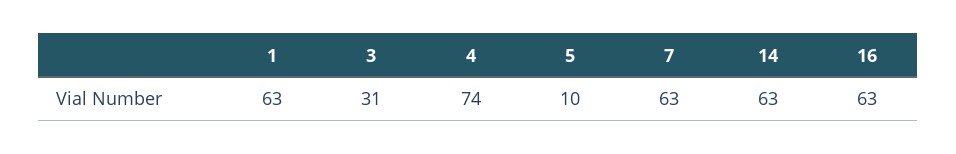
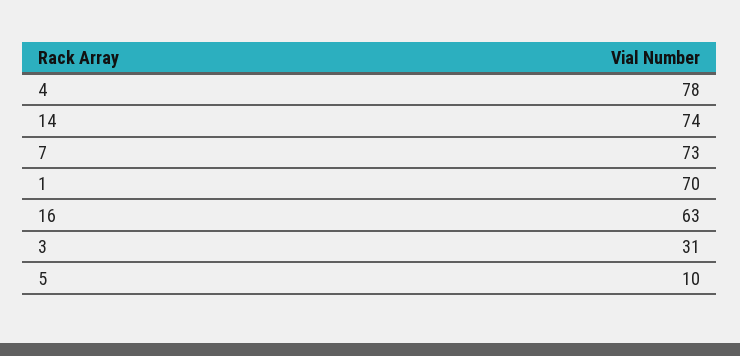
  {
-   "1": 63,
+   "1": 70,
    "3": 31,
-   "4": 74,
+   "4": 78,
    "5": 10,
-   "7": 63,
+   "7": 73,
-   "14": 63,
+   "14": 74,
    "16": 63
  }

